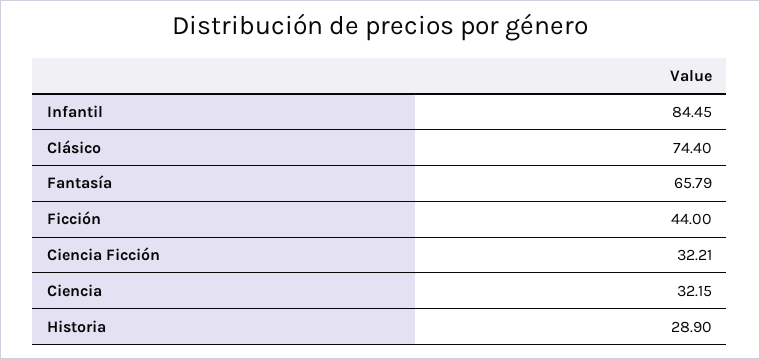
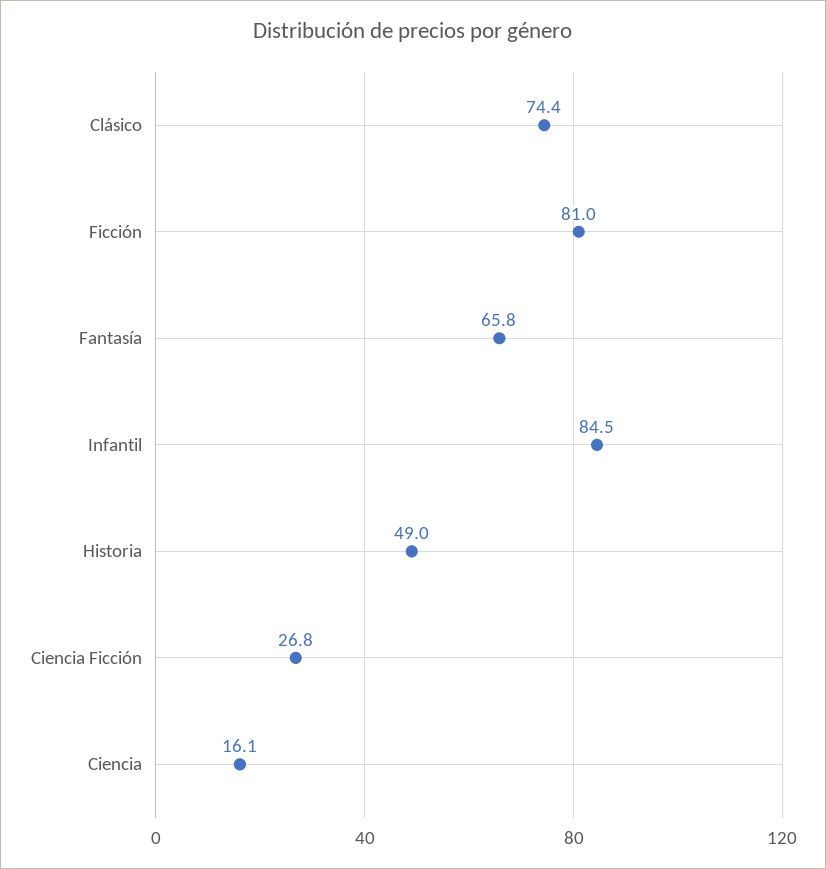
  {
    "Infantil": 84.45,
    "Clásico": 74.4,
    "Fantasía": 65.79,
-   "Ficción": 44,
+   "Ficción": 81,
-   "Ciencia Ficción": 32.21,
+   "Ciencia Ficción": 26.8,
-   "Ciencia": 32.15,
+   "Ciencia": 16.1,
-   "Historia": 28.9
+   "Historia": 49
  }

